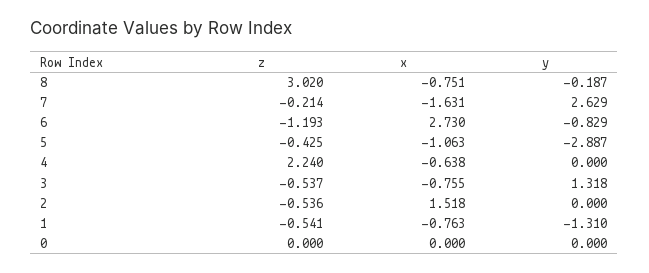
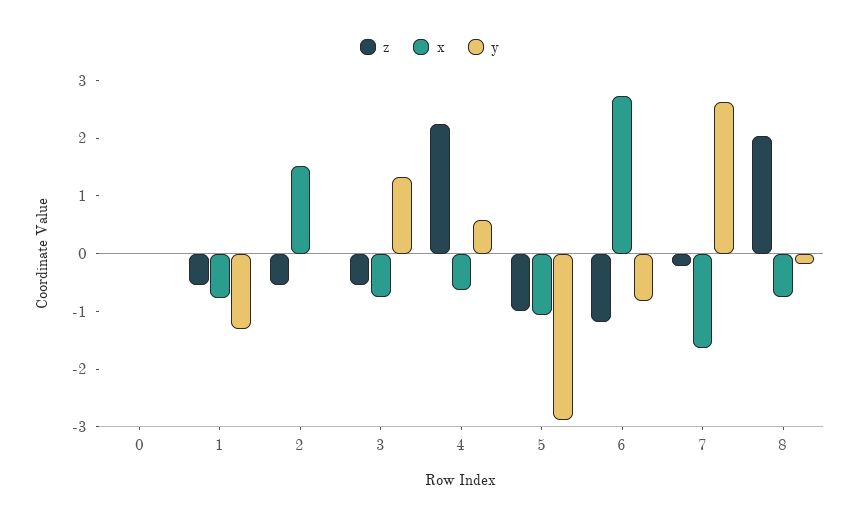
  {
    "z": {
-     "8": 3.02,
+     "8": 2,
      "7": -0.214,
      "6": -1.193,
-     "5": -0.425,
+     "5": -1,
      "4": 2.24,
      "3": -0.537,
      "2": -0.536,
      "1": -0.541,
      "0": 0
    },
    "x": {
      "8": -0.751,
      "7": -1.631,
      "6": 2.73,
      "5": -1.063,
      "4": -0.638,
      "3": -0.755,
      "2": 1.518,
      "1": -0.763,
      "0": 0
    },
    "y": {
      "8": -0.187,
      "7": 2.629,
      "6": -0.829,
      "5": -2.887,
-     "4": 0,
+     "4": 0.6,
      "3": 1.318,
      "2": 0,
      "1": -1.31,
      "0": 0
    }
  }

